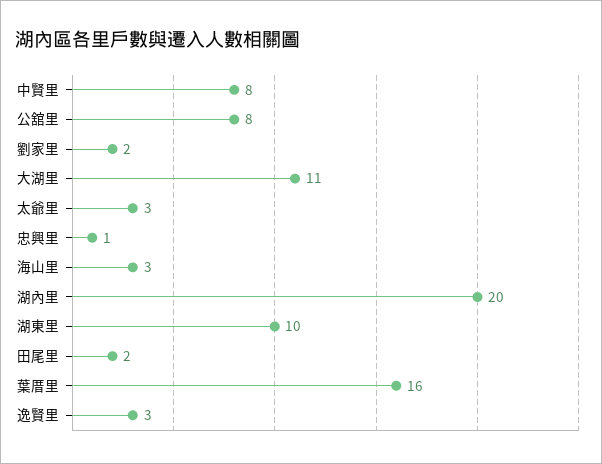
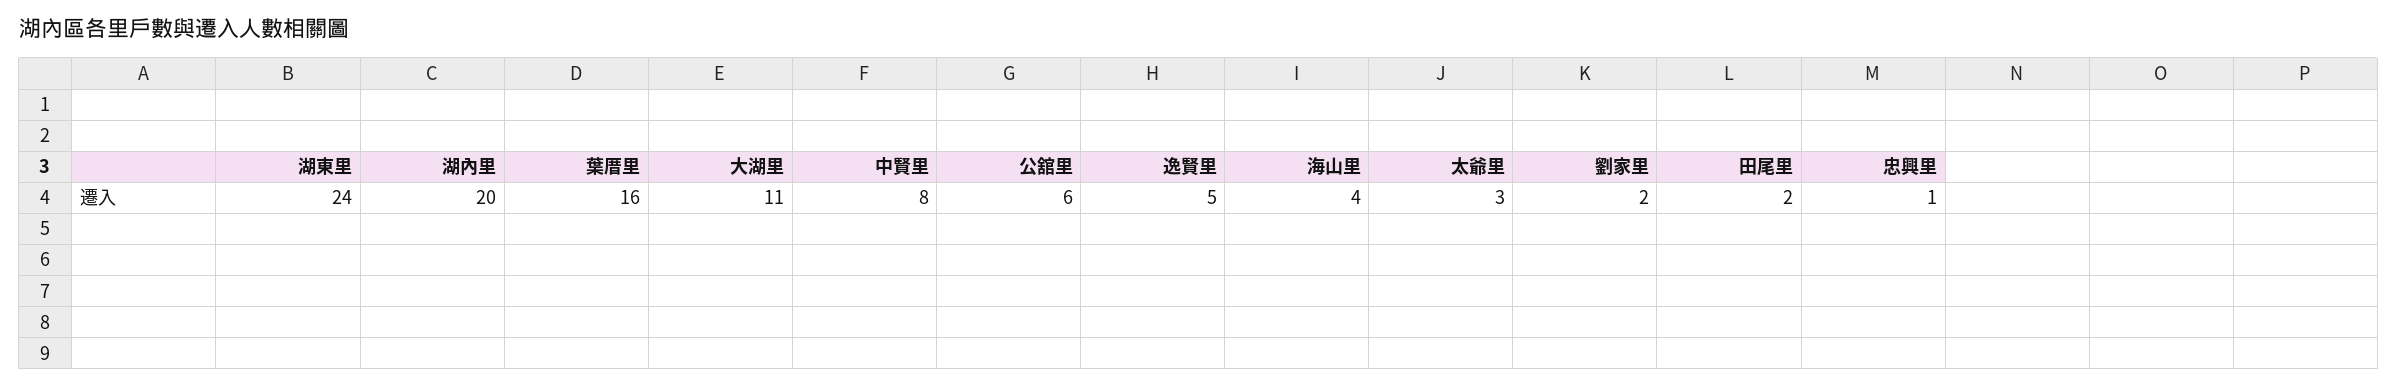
  {
    "中賢里": 8,
-   "公舘里": 8,
+   "公舘里": 6,
    "劉家里": 2,
    "大湖里": 11,
    "太爺里": 3,
    "忠興里": 1,
-   "海山里": 3,
+   "海山里": 4,
    "湖內里": 20,
-   "湖東里": 10,
+   "湖東里": 24,
    "田尾里": 2,
    "葉厝里": 16,
-   "逸賢里": 3
+   "逸賢里": 5
  }

